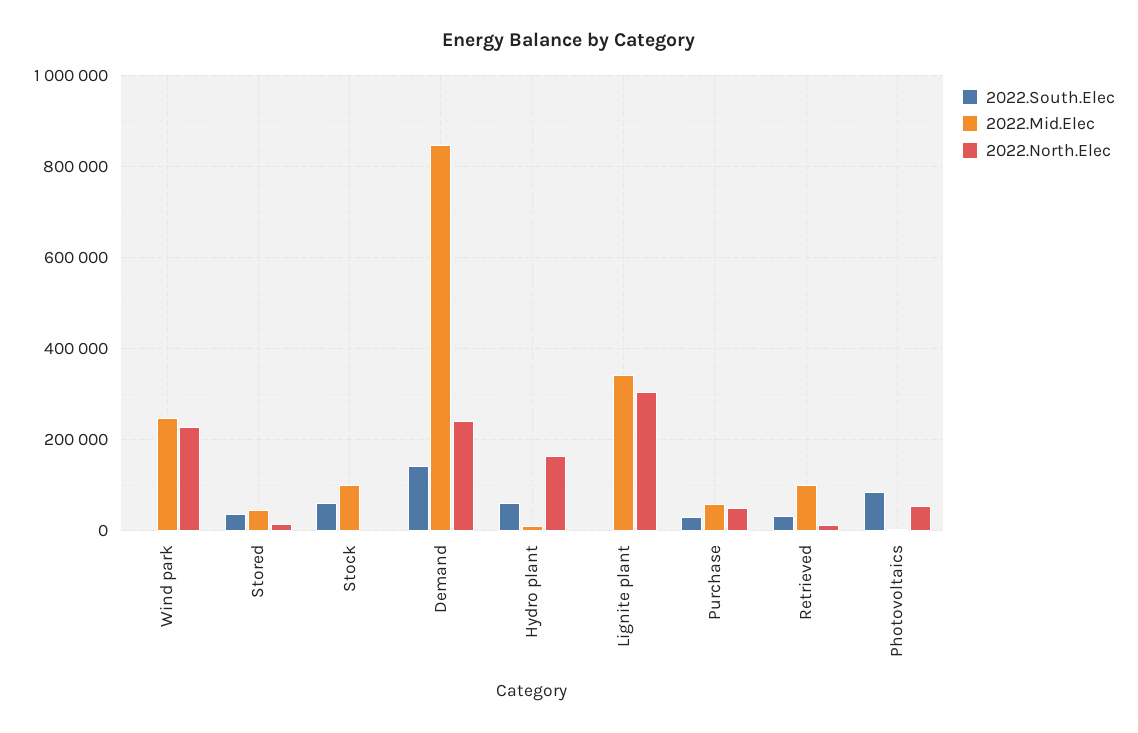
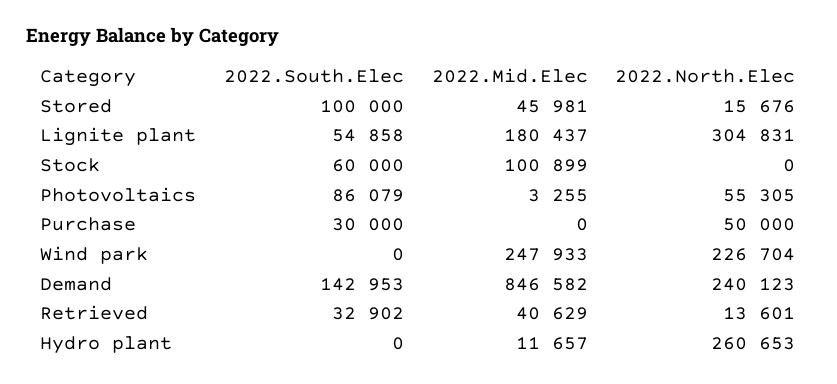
  {
    "2022.South.Elec": {
      "Wind park": 0,
-     "Stored": 40000,
+     "Stored": 100000,
      "Stock": 60000,
      "Demand": 142953,
-     "Hydro plant": 60000,
+     "Hydro plant": 0,
-     "Lignite plant": 0,
+     "Lignite plant": 54858,
      "Purchase": 30000,
      "Retrieved": 32902,
      "Photovoltaics": 86079
    },
    "2022.Mid.Elec": {
      "Wind park": 247933,
      "Stored": 45981,
      "Stock": 100899,
      "Demand": 846582,
      "Hydro plant": 11657,
-     "Lignite plant": 340000,
+     "Lignite plant": 180437,
-     "Purchase": 60000,
+     "Purchase": 0,
-     "Retrieved": 100000,
+     "Retrieved": 40629,
      "Photovoltaics": 3255
    },
    "2022.North.Elec": {
      "Wind park": 226704,
      "Stored": 15676,
      "Stock": 0,
      "Demand": 240123,
-     "Hydro plant": 160000,
+     "Hydro plant": 260653,
      "Lignite plant": 304831,
      "Purchase": 50000,
      "Retrieved": 13601,
      "Photovoltaics": 55305
    }
  }

